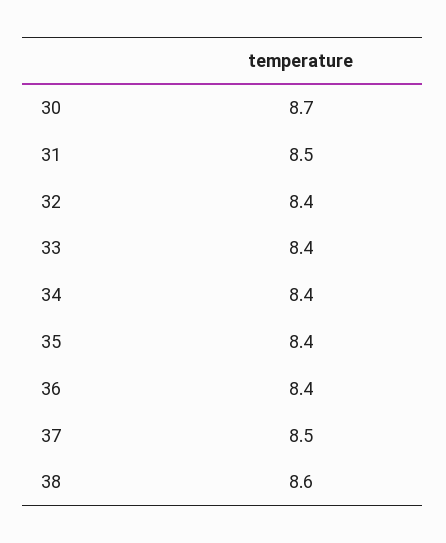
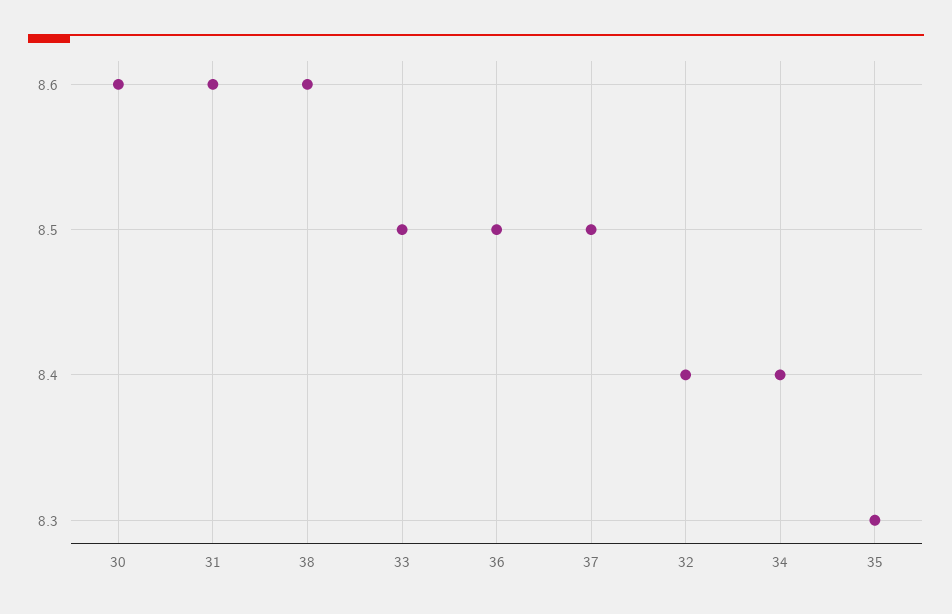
  {
-   "30": 8.7,
+   "30": 8.6,
-   "31": 8.5,
+   "31": 8.6,
    "32": 8.4,
-   "33": 8.4,
+   "33": 8.5,
    "34": 8.4,
-   "35": 8.4,
+   "35": 8.3,
-   "36": 8.4,
+   "36": 8.5,
    "37": 8.5,
    "38": 8.6
  }

